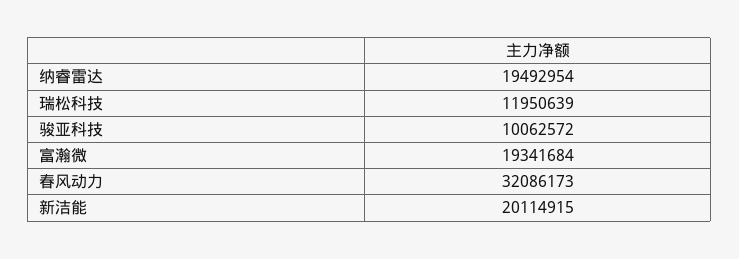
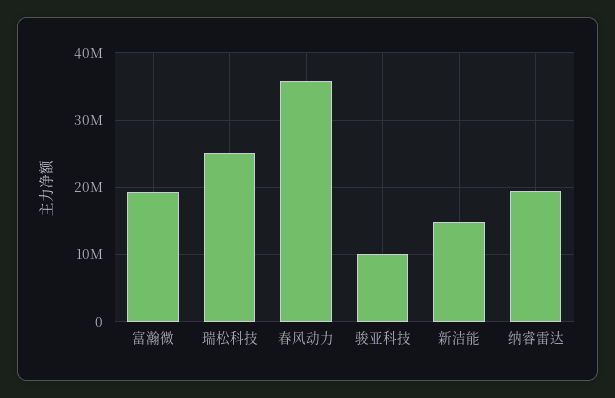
  {
    "纳睿雷达": 19492954,
-   "瑞松科技": 11950639,
+   "瑞松科技": 25000000,
    "骏亚科技": 10062572,
    "富瀚微": 19341684,
-   "春风动力": 32086173,
+   "春风动力": 36000000,
-   "新洁能": 20114915
+   "新洁能": 15000000
  }

